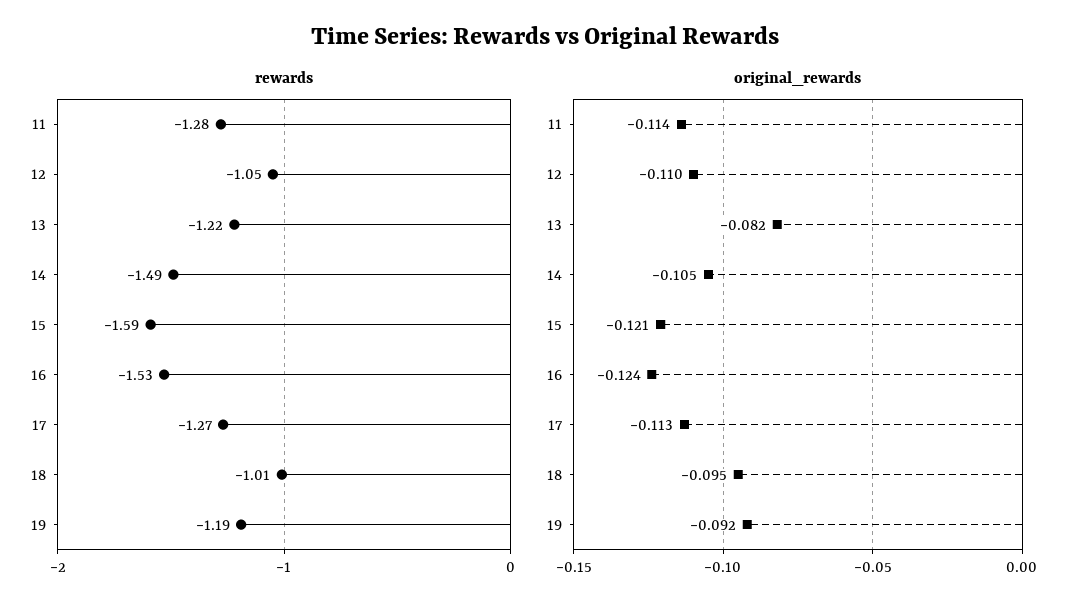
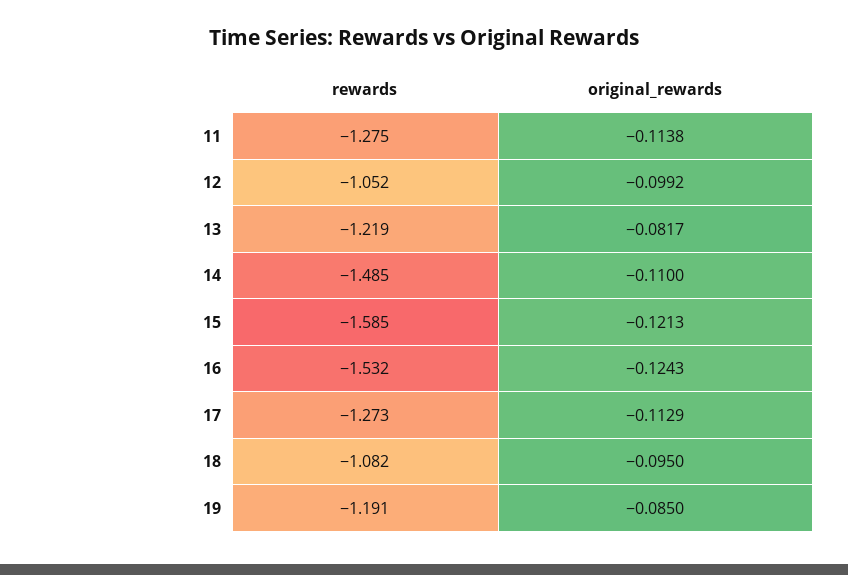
  {
    "rewards": {
      "11": -1.275,
      "12": -1.052,
      "13": -1.219,
      "14": -1.485,
      "15": -1.585,
      "16": -1.532,
      "17": -1.273,
-     "18": -1.01,
+     "18": -1.082,
      "19": -1.191
    },
    "original_rewards": {
      "11": -0.1138,
-     "12": -0.11,
+     "12": -0.0992,
      "13": -0.0817,
-     "14": -0.105,
+     "14": -0.11,
      "15": -0.1213,
      "16": -0.1243,
      "17": -0.1129,
      "18": -0.095,
-     "19": -0.092
+     "19": -0.085
    }
  }

